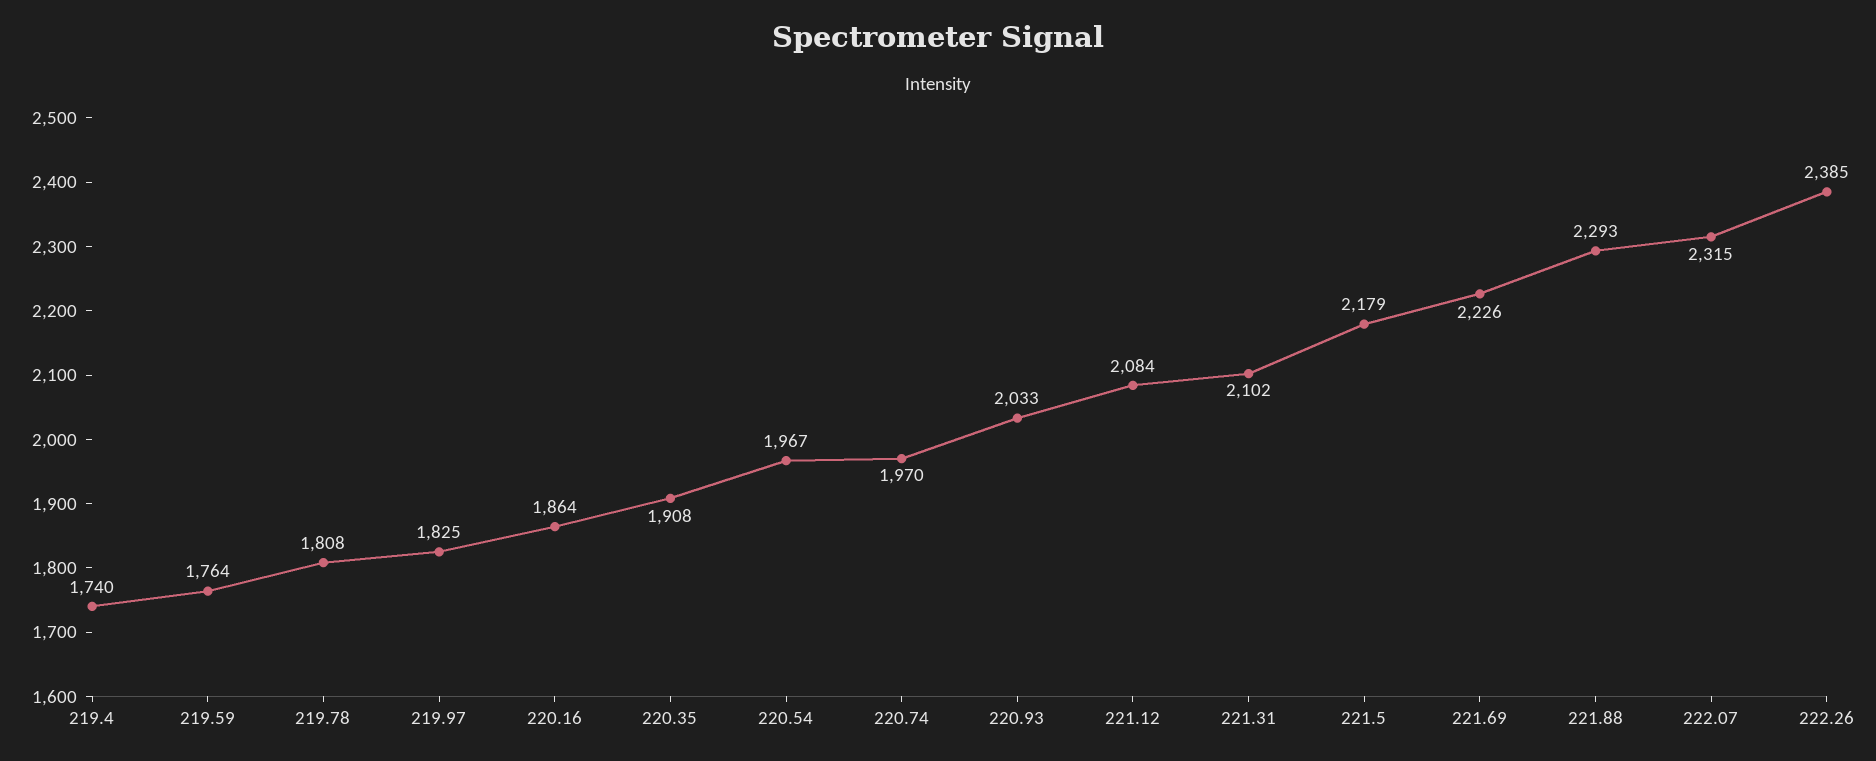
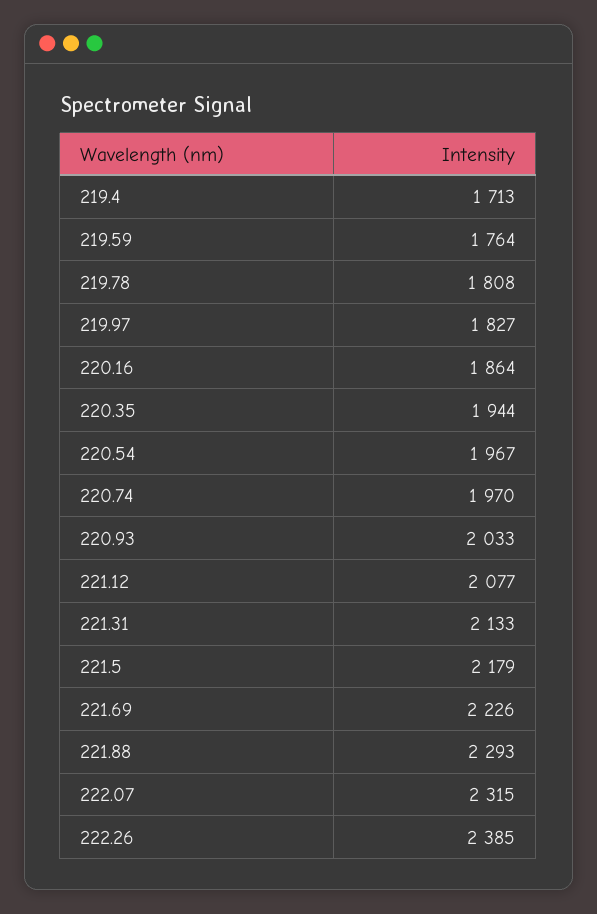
  {
-   "219.4": 1740,
+   "219.4": 1713,
    "219.59": 1764,
    "219.78": 1808,
-   "219.97": 1825,
+   "219.97": 1827,
    "220.16": 1864,
-   "220.35": 1908,
+   "220.35": 1944,
    "220.54": 1967,
    "220.74": 1970,
    "220.93": 2033,
-   "221.12": 2084,
+   "221.12": 2077,
-   "221.31": 2102,
+   "221.31": 2133,
    "221.5": 2179,
    "221.69": 2226,
    "221.88": 2293,
    "222.07": 2315,
    "222.26": 2385
  }

